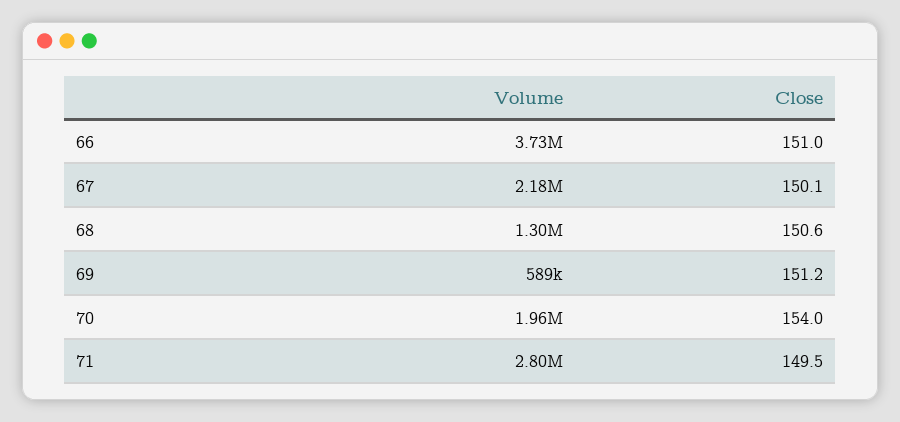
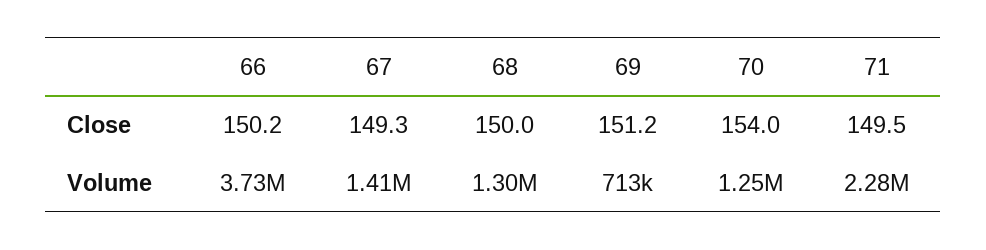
  {
    "Volume": {
      "66": 3730000,
-     "67": 2180000,
+     "67": 1410000,
      "68": 1300000,
-     "69": 589000,
+     "69": 713000,
-     "70": 1960000,
+     "70": 1250000,
-     "71": 2800000
+     "71": 2280000
    },
    "Close": {
-     "66": 151,
+     "66": 150.2,
-     "67": 150.1,
+     "67": 149.3,
-     "68": 150.6,
+     "68": 150,
      "69": 151.2,
      "70": 154,
      "71": 149.5
    }
  }

